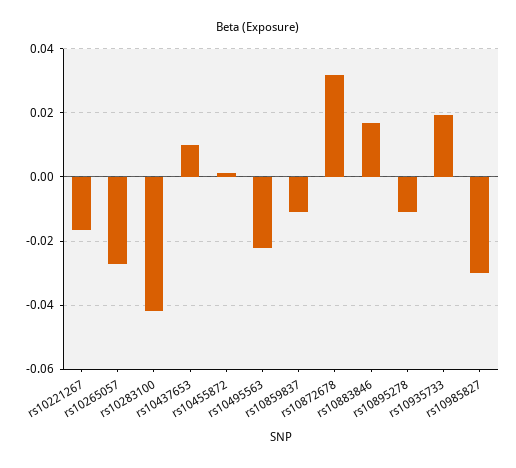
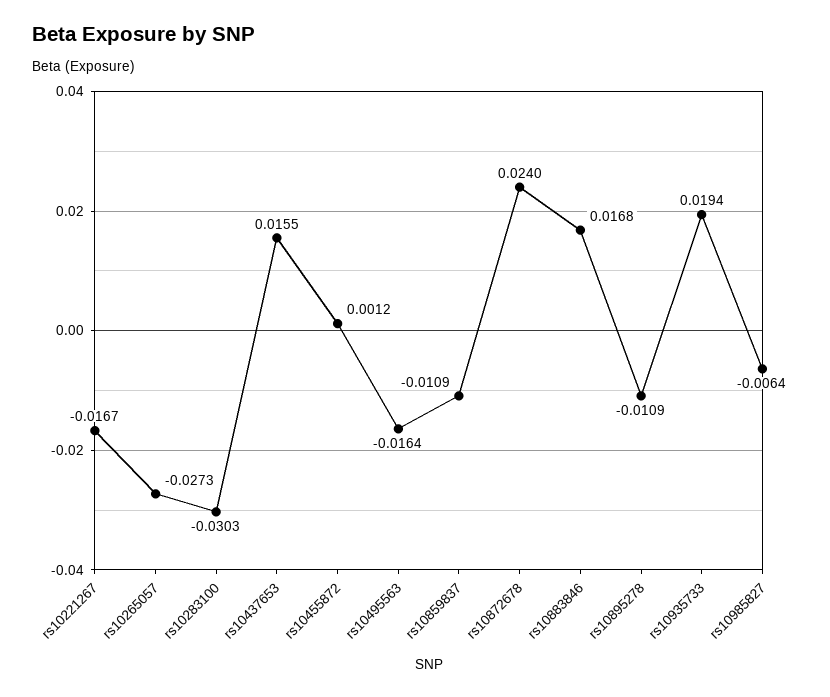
  {
    "rs10221267": -0.0167,
    "rs10265057": -0.0273,
-   "rs10283100": -0.042,
+   "rs10283100": -0.0303,
-   "rs10437653": 0.01,
+   "rs10437653": 0.0155,
    "rs10455872": 0.0012,
-   "rs10495563": -0.022,
+   "rs10495563": -0.0164,
    "rs10859837": -0.0109,
-   "rs10872678": 0.032,
+   "rs10872678": 0.024,
    "rs10883846": 0.0168,
    "rs10895278": -0.0109,
    "rs10935733": 0.0194,
-   "rs10985827": -0.03
+   "rs10985827": -0.0064
  }

